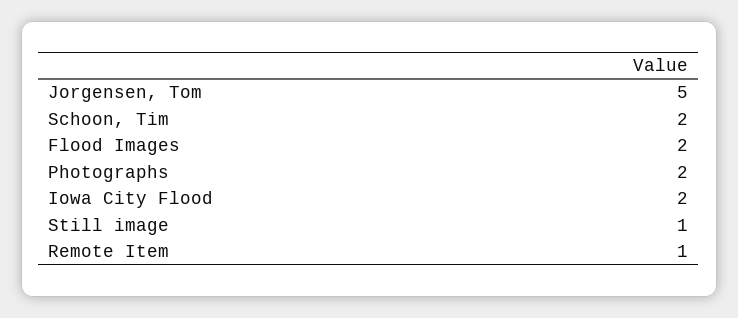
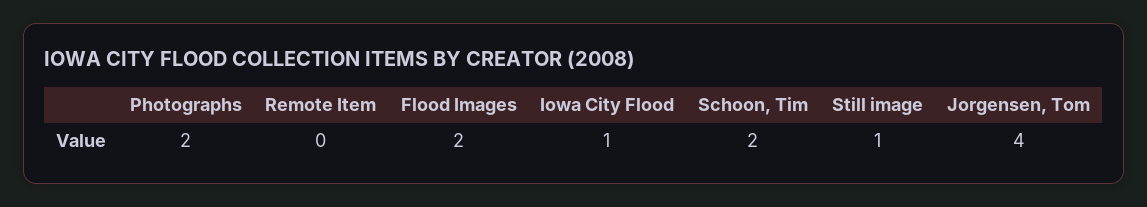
  {
-   "Jorgensen, Tom": 5,
+   "Jorgensen, Tom": 4,
    "Schoon, Tim": 2,
    "Flood Images": 2,
    "Photographs": 2,
-   "Iowa City Flood": 2,
+   "Iowa City Flood": 1,
    "Still image": 1,
-   "Remote Item": 1
+   "Remote Item": 0
  }

